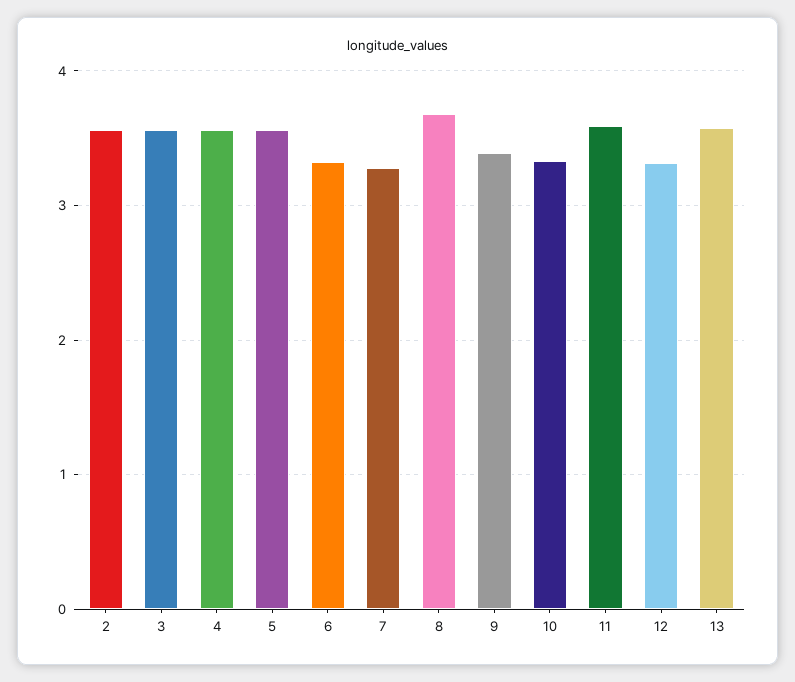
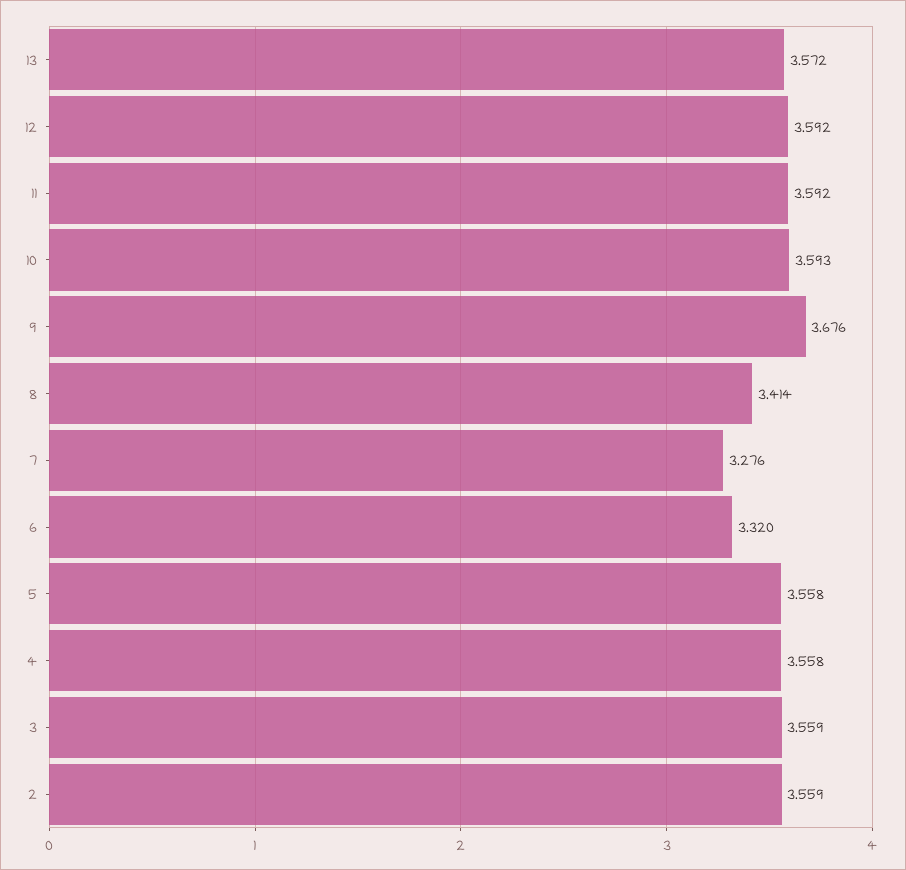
  {
    "2": 3.559,
    "3": 3.559,
    "4": 3.558,
    "5": 3.558,
    "6": 3.32,
    "7": 3.276,
-   "8": 3.7,
+   "8": 3.414,
-   "9": 3.4,
+   "9": 3.676,
-   "10": 3.3,
+   "10": 3.593,
    "11": 3.592,
-   "12": 3.3,
+   "12": 3.592,
    "13": 3.572
  }

